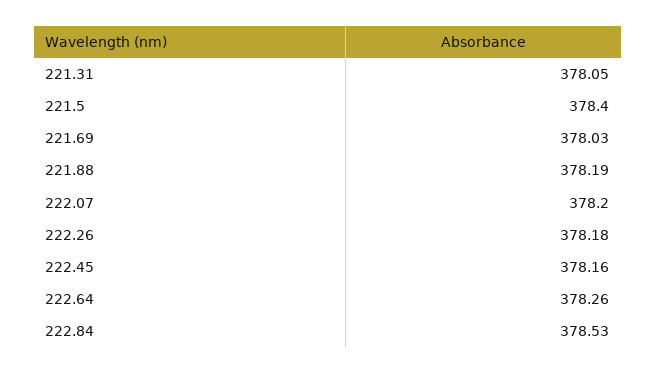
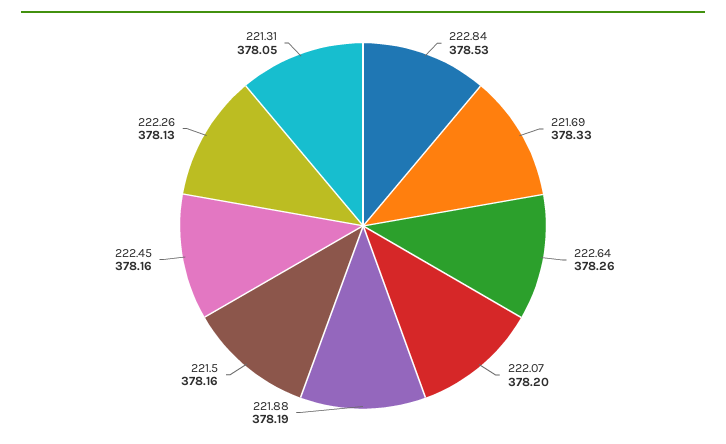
  {
    "221.31": 378.05,
-   "221.5": 378.4,
+   "221.5": 378.16,
-   "221.69": 378.03,
+   "221.69": 378.33,
    "221.88": 378.19,
    "222.07": 378.2,
-   "222.26": 378.18,
+   "222.26": 378.13,
    "222.45": 378.16,
    "222.64": 378.26,
    "222.84": 378.53
  }

